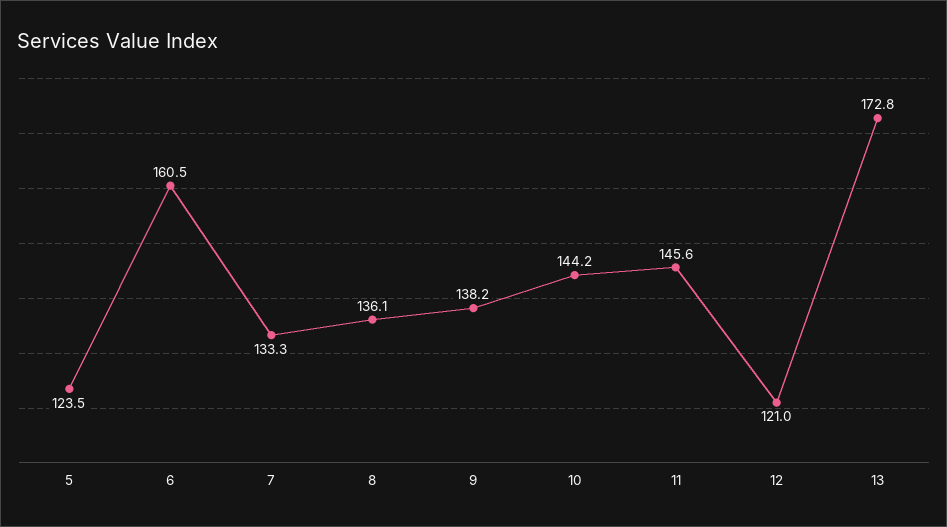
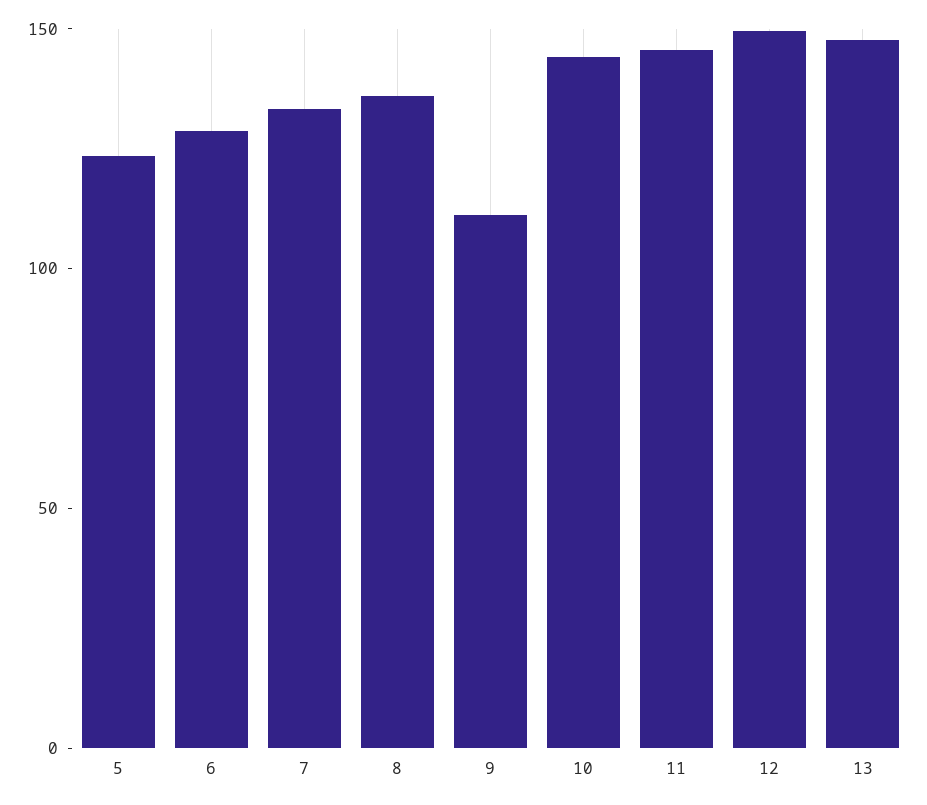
  {
    "5": 123.5,
-   "6": 160.5,
+   "6": 130,
    "7": 133.3,
    "8": 136.1,
-   "9": 138.2,
+   "9": 110,
    "10": 144.2,
    "11": 145.6,
-   "12": 121,
+   "12": 150,
-   "13": 172.8
+   "13": 150
  }

